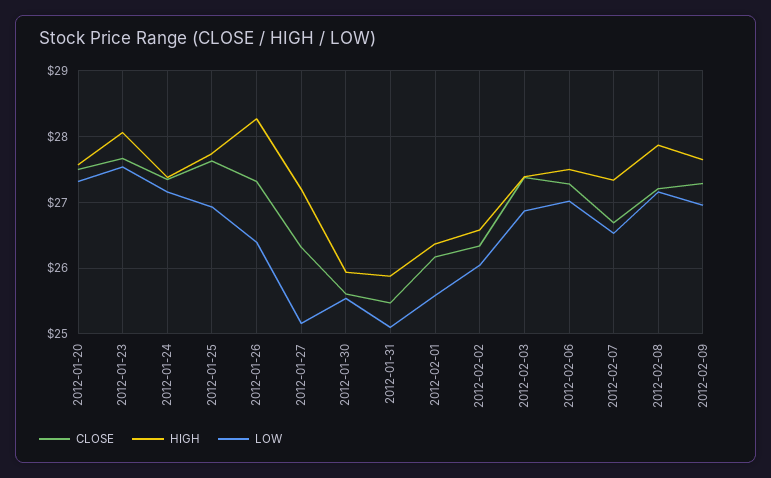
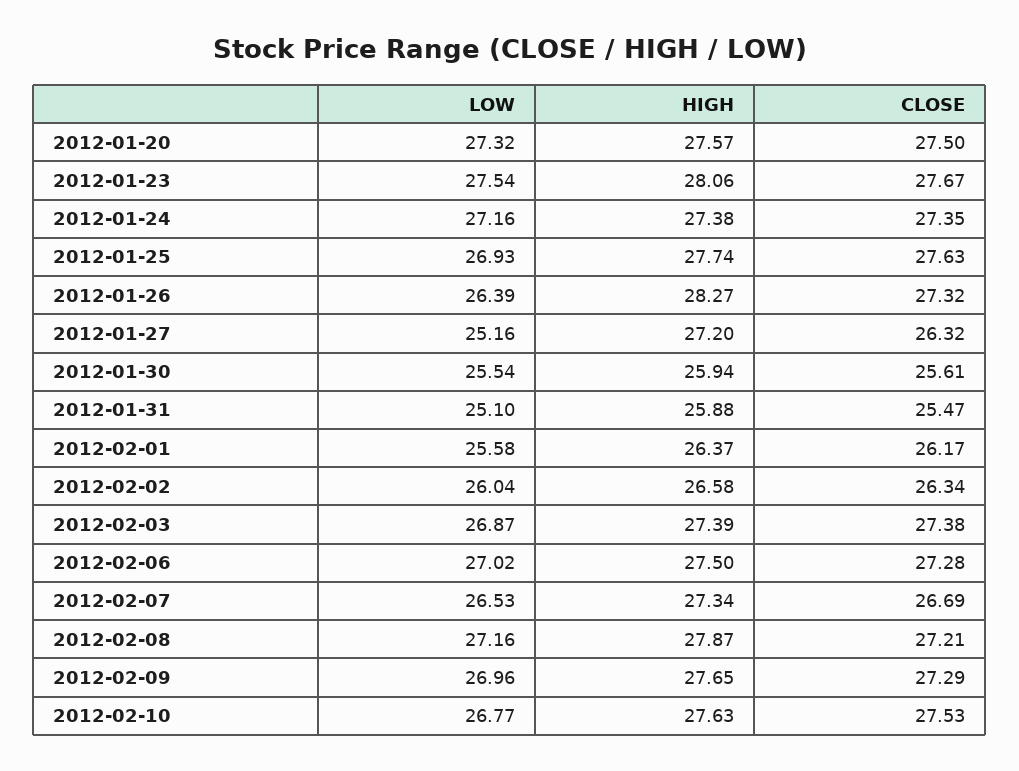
  {
    "CLOSE": {
      "2012-01-20": 27.5,
      "2012-01-23": 27.67,
      "2012-01-24": 27.35,
      "2012-01-25": 27.63,
      "2012-01-26": 27.32,
      "2012-01-27": 26.32,
      "2012-01-30": 25.61,
      "2012-01-31": 25.47,
      "2012-02-01": 26.17,
      "2012-02-02": 26.34,
      "2012-02-03": 27.38,
      "2012-02-06": 27.28,
      "2012-02-07": 26.69,
      "2012-02-08": 27.21,
-     "2012-02-09": 27.29
+     "2012-02-09": 27.29,
+     "2012-02-10": 27.53
    },
    "HIGH": {
      "2012-01-20": 27.57,
      "2012-01-23": 28.06,
      "2012-01-24": 27.38,
      "2012-01-25": 27.74,
      "2012-01-26": 28.27,
      "2012-01-27": 27.2,
      "2012-01-30": 25.94,
      "2012-01-31": 25.88,
      "2012-02-01": 26.37,
      "2012-02-02": 26.58,
      "2012-02-03": 27.39,
      "2012-02-06": 27.5,
      "2012-02-07": 27.34,
      "2012-02-08": 27.87,
-     "2012-02-09": 27.65
+     "2012-02-09": 27.65,
+     "2012-02-10": 27.63
    },
    "LOW": {
      "2012-01-20": 27.32,
      "2012-01-23": 27.54,
      "2012-01-24": 27.16,
      "2012-01-25": 26.93,
      "2012-01-26": 26.39,
      "2012-01-27": 25.16,
      "2012-01-30": 25.54,
      "2012-01-31": 25.1,
      "2012-02-01": 25.58,
      "2012-02-02": 26.04,
      "2012-02-03": 26.87,
      "2012-02-06": 27.02,
      "2012-02-07": 26.53,
      "2012-02-08": 27.16,
-     "2012-02-09": 26.96
+     "2012-02-09": 26.96,
+     "2012-02-10": 26.77
    }
  }

